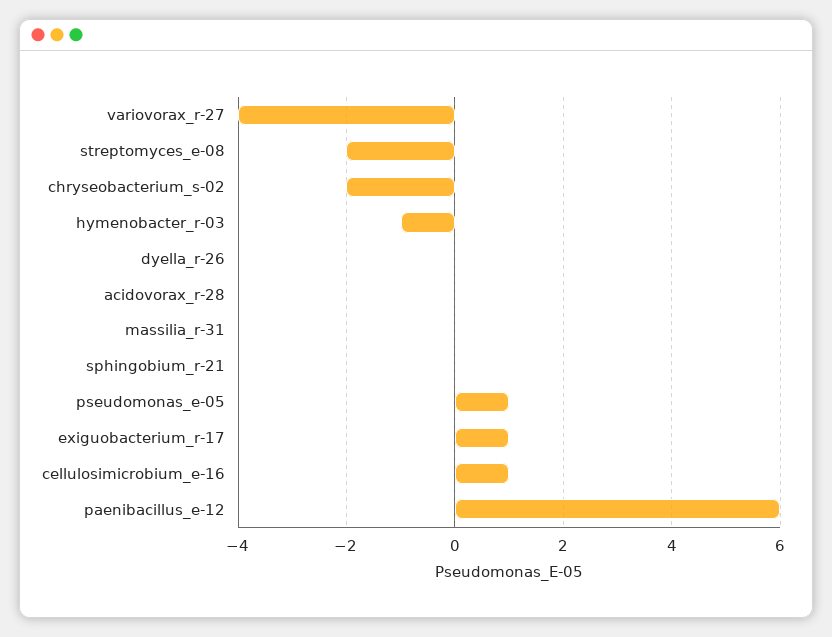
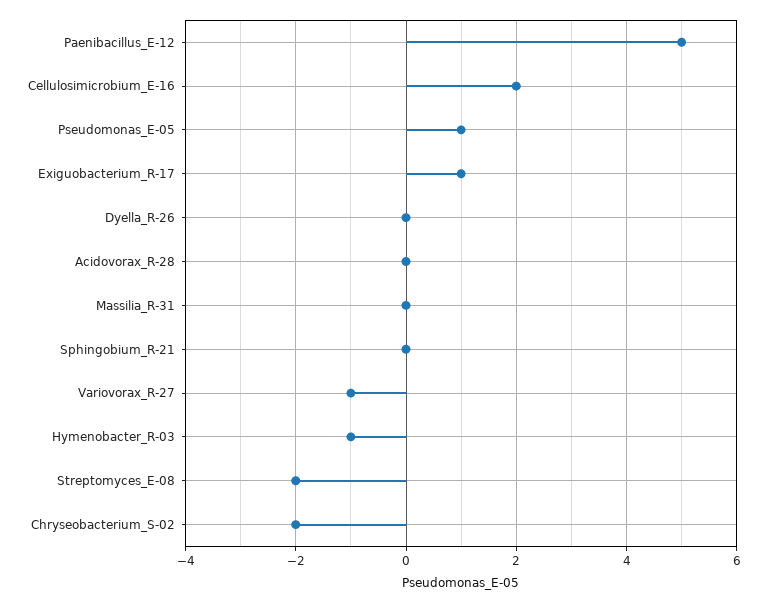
  {
-   "variovorax_r-27": -4,
+   "variovorax_r-27": -1,
    "streptomyces_e-08": -2,
    "chryseobacterium_s-02": -2,
    "hymenobacter_r-03": -1,
    "dyella_r-26": 0,
    "acidovorax_r-28": 0,
    "massilia_r-31": 0,
    "sphingobium_r-21": 0,
    "pseudomonas_e-05": 1,
    "exiguobacterium_r-17": 1,
-   "cellulosimicrobium_e-16": 1,
+   "cellulosimicrobium_e-16": 2,
-   "paenibacillus_e-12": 6
+   "paenibacillus_e-12": 5
  }

